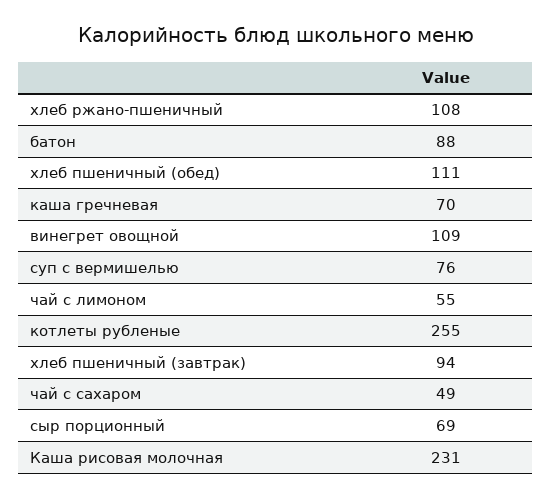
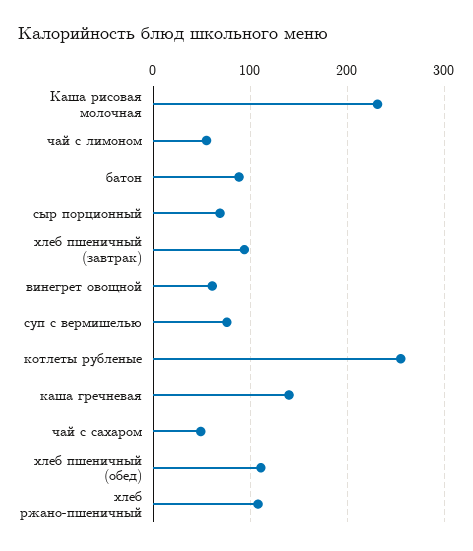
  {
    "хлеб ржано-пшеничный": 108,
    "батон": 88,
    "хлеб пшеничный (обед)": 111,
-   "каша гречневая": 70,
+   "каша гречневая": 140,
-   "винегрет овощной": 109,
+   "винегрет овощной": 60,
    "суп с вермишелью": 76,
    "чай с лимоном": 55,
    "котлеты рубленые": 255,
    "хлеб пшеничный (завтрак)": 94,
    "чай с сахаром": 49,
    "сыр порционный": 69,
    "Каша рисовая молочная": 231
  }

